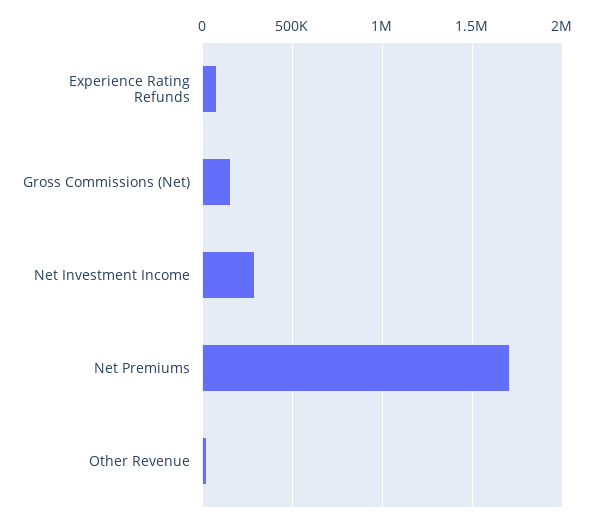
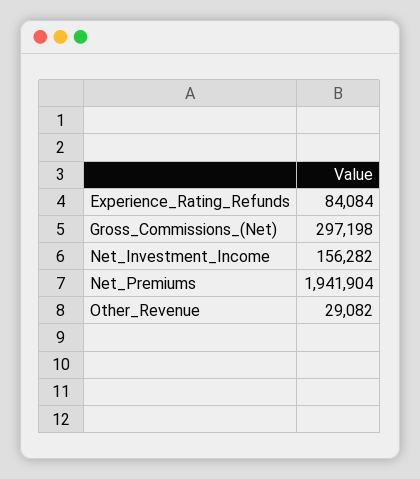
  {
    "Experience Rating Refunds": 84084,
-   "Gross Commissions (Net)": 150000,
+   "Gross Commissions (Net)": 297198,
-   "Net Investment Income": 300000,
+   "Net Investment Income": 156282,
-   "Net Premiums": 1700000,
+   "Net Premiums": 1941904,
    "Other Revenue": 29082
  }

